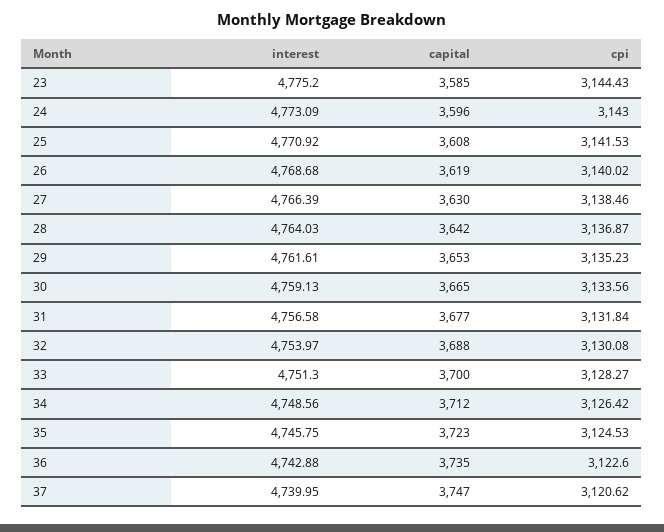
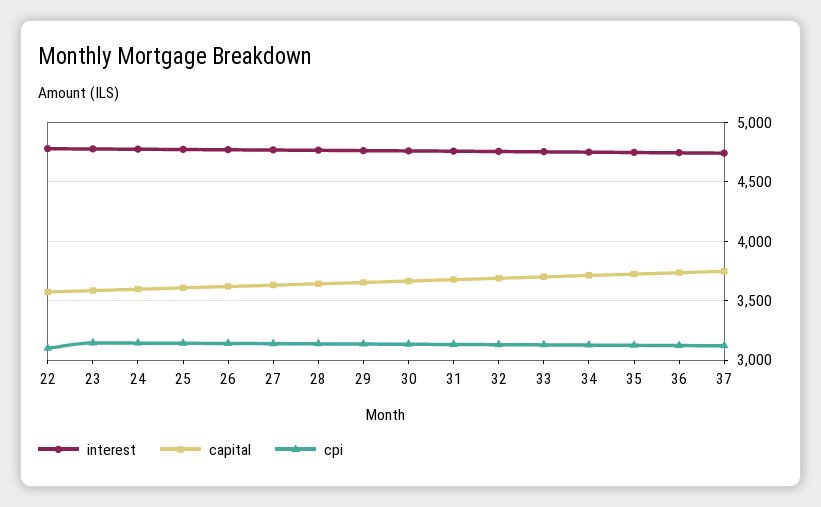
  {
    "interest": {
      "23": 4775.2,
      "24": 4773.09,
      "25": 4770.92,
      "26": 4768.68,
      "27": 4766.39,
      "28": 4764.03,
      "29": 4761.61,
      "30": 4759.13,
      "31": 4756.58,
      "32": 4753.97,
      "33": 4751.3,
      "34": 4748.56,
      "35": 4745.75,
      "36": 4742.88,
-     "37": 4739.95
+     "37": 4739.95,
+     "22": 4800
    },
    "capital": {
      "23": 3585,
      "24": 3596,
      "25": 3608,
      "26": 3619,
      "27": 3630,
      "28": 3642,
      "29": 3653,
      "30": 3665,
      "31": 3677,
      "32": 3688,
      "33": 3700,
      "34": 3712,
      "35": 3723,
      "36": 3735,
-     "37": 3747
+     "37": 3747,
+     "22": 3600
    },
    "cpi": {
      "23": 3144.43,
      "24": 3143,
      "25": 3141.53,
      "26": 3140.02,
      "27": 3138.46,
      "28": 3136.87,
      "29": 3135.23,
      "30": 3133.56,
      "31": 3131.84,
      "32": 3130.08,
      "33": 3128.27,
      "34": 3126.42,
      "35": 3124.53,
      "36": 3122.6,
-     "37": 3120.62
+     "37": 3120.62,
+     "22": 3100
    }
  }

